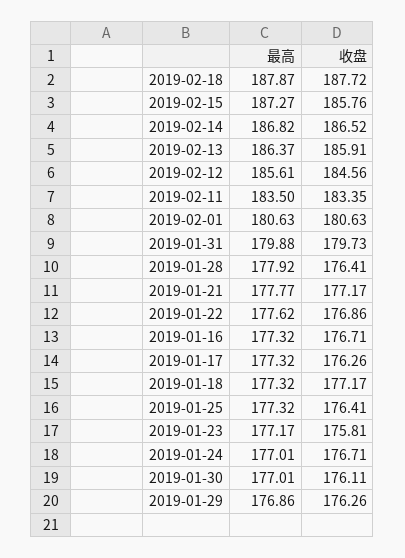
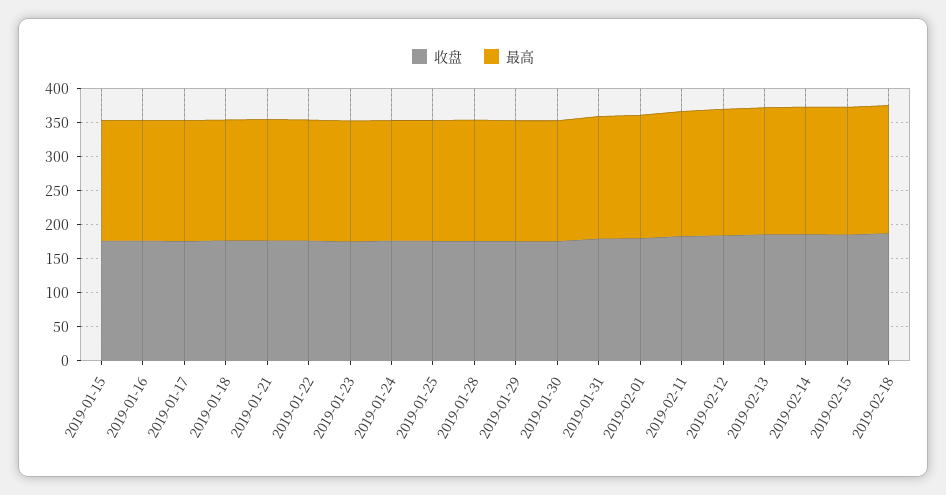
  {
    "最高": {
      "2019-02-18": 187.87,
      "2019-02-15": 187.27,
      "2019-02-14": 186.82,
      "2019-02-13": 186.37,
      "2019-02-12": 185.61,
      "2019-02-11": 183.5,
      "2019-02-01": 180.63,
      "2019-01-31": 179.88,
      "2019-01-28": 177.92,
      "2019-01-21": 177.77,
      "2019-01-22": 177.62,
      "2019-01-16": 177.32,
      "2019-01-17": 177.32,
      "2019-01-18": 177.32,
      "2019-01-25": 177.32,
      "2019-01-23": 177.17,
      "2019-01-24": 177.01,
      "2019-01-30": 177.01,
-     "2019-01-29": 176.86
+     "2019-01-29": 176.86,
+     "2019-01-15": 175
    },
    "收盘": {
      "2019-02-18": 187.72,
      "2019-02-15": 185.76,
      "2019-02-14": 186.52,
      "2019-02-13": 185.91,
      "2019-02-12": 184.56,
      "2019-02-11": 183.35,
      "2019-02-01": 180.63,
      "2019-01-31": 179.73,
      "2019-01-28": 176.41,
      "2019-01-21": 177.17,
      "2019-01-22": 176.86,
      "2019-01-16": 176.71,
      "2019-01-17": 176.26,
      "2019-01-18": 177.17,
      "2019-01-25": 176.41,
      "2019-01-23": 175.81,
      "2019-01-24": 176.71,
      "2019-01-30": 176.11,
-     "2019-01-29": 176.26
+     "2019-01-29": 176.26,
+     "2019-01-15": 175
    }
  }

